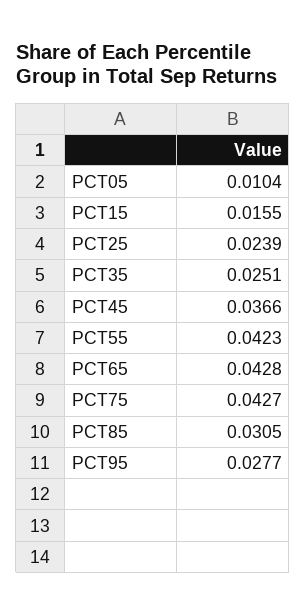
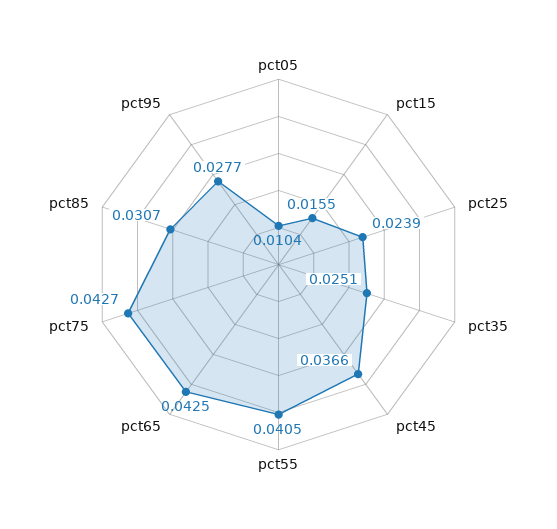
  {
    "PCT05": 0.0104,
    "PCT15": 0.0155,
    "PCT25": 0.0239,
    "PCT35": 0.0251,
    "PCT45": 0.0366,
-   "PCT55": 0.0423,
+   "PCT55": 0.0405,
-   "PCT65": 0.0428,
+   "PCT65": 0.0425,
    "PCT75": 0.0427,
-   "PCT85": 0.0305,
+   "PCT85": 0.0307,
    "PCT95": 0.0277
  }

